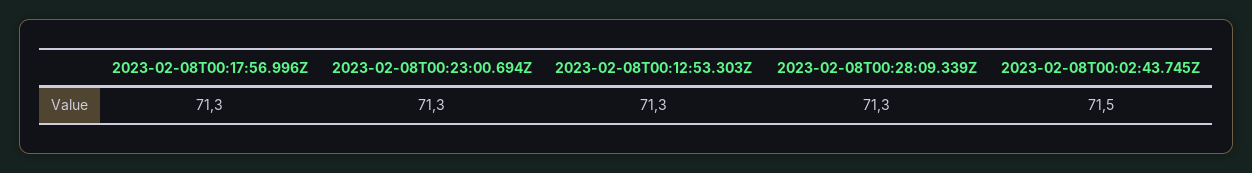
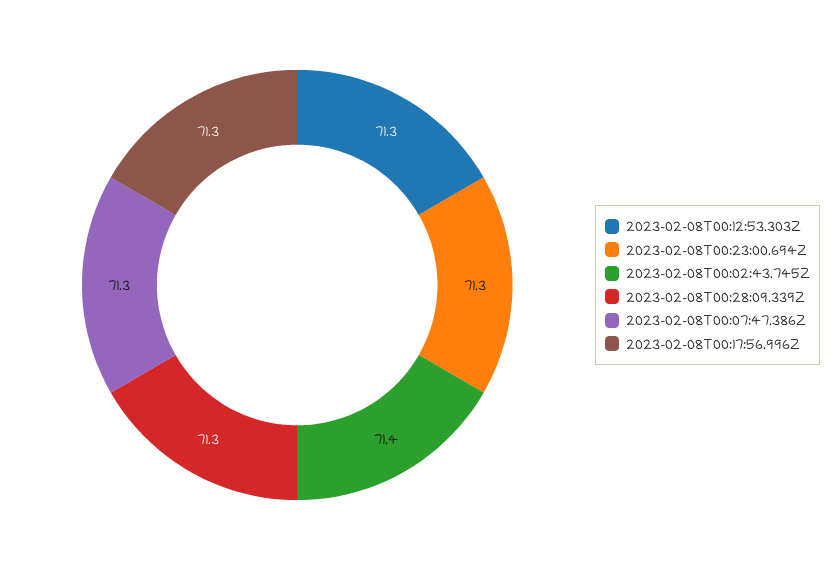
  {
    "2023-02-08T00:17:56.996Z": 71.3,
    "2023-02-08T00:23:00.694Z": 71.3,
    "2023-02-08T00:12:53.303Z": 71.3,
    "2023-02-08T00:28:09.339Z": 71.3,
-   "2023-02-08T00:02:43.745Z": 71.5
+   "2023-02-08T00:02:43.745Z": 71.4,
+   "2023-02-08T00:07:47.386Z": 71.3
  }

